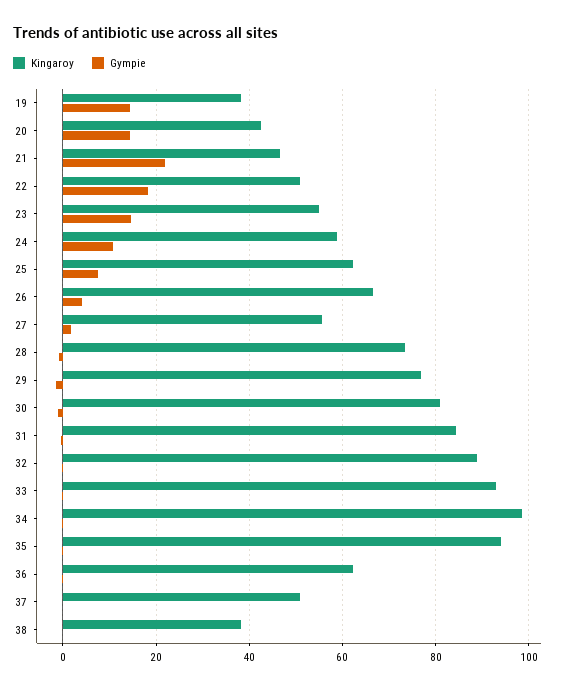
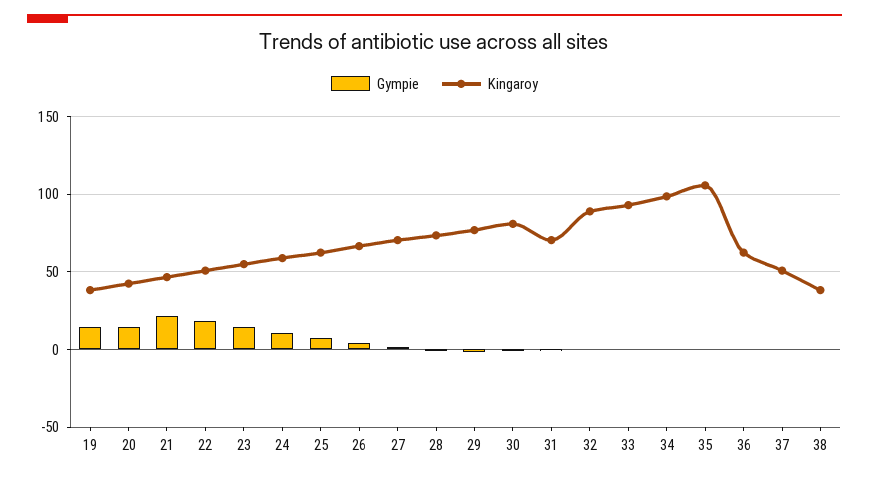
  {
    "Kingaroy": {
      "19": 38,
      "20": 42,
      "21": 46,
      "22": 50,
      "23": 54,
      "24": 58,
      "25": 62,
      "26": 66,
-     "27": 56,
+     "27": 70,
      "28": 74,
      "29": 76,
      "30": 80,
-     "31": 84,
+     "31": 70,
      "32": 88,
      "33": 94,
      "34": 98,
-     "35": 94,
+     "35": 105,
      "36": 62,
      "37": 50,
      "38": 38
    },
    "Gympie": {
      "19": 14,
      "20": 14,
      "21": 22,
      "22": 18,
      "23": 14,
      "24": 10,
      "25": 8,
      "26": 4,
      "27": 2,
      "28": 0,
      "29": -2,
      "30": -2,
      "31": 0,
      "32": 0,
      "33": 0,
      "34": 0,
      "35": 0,
      "36": 0,
      "37": 0,
      "38": 0
    }
  }

